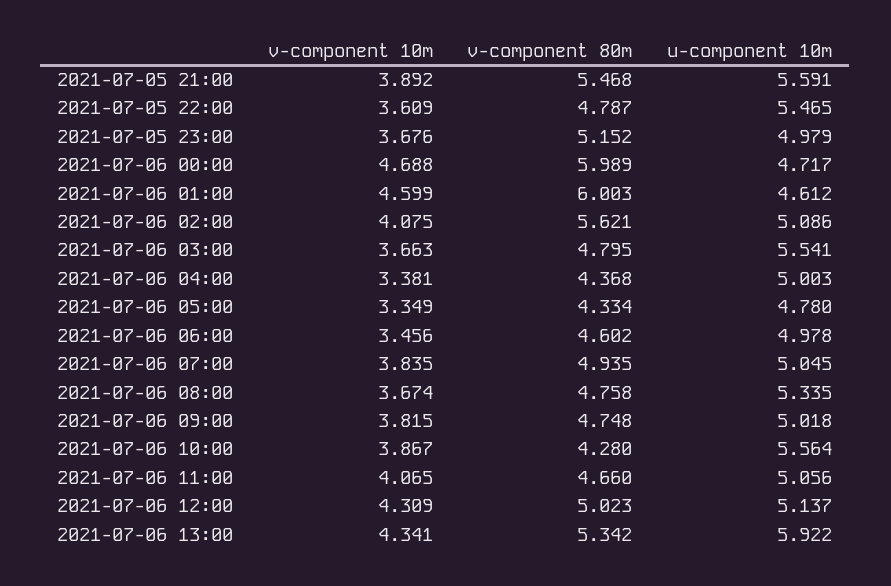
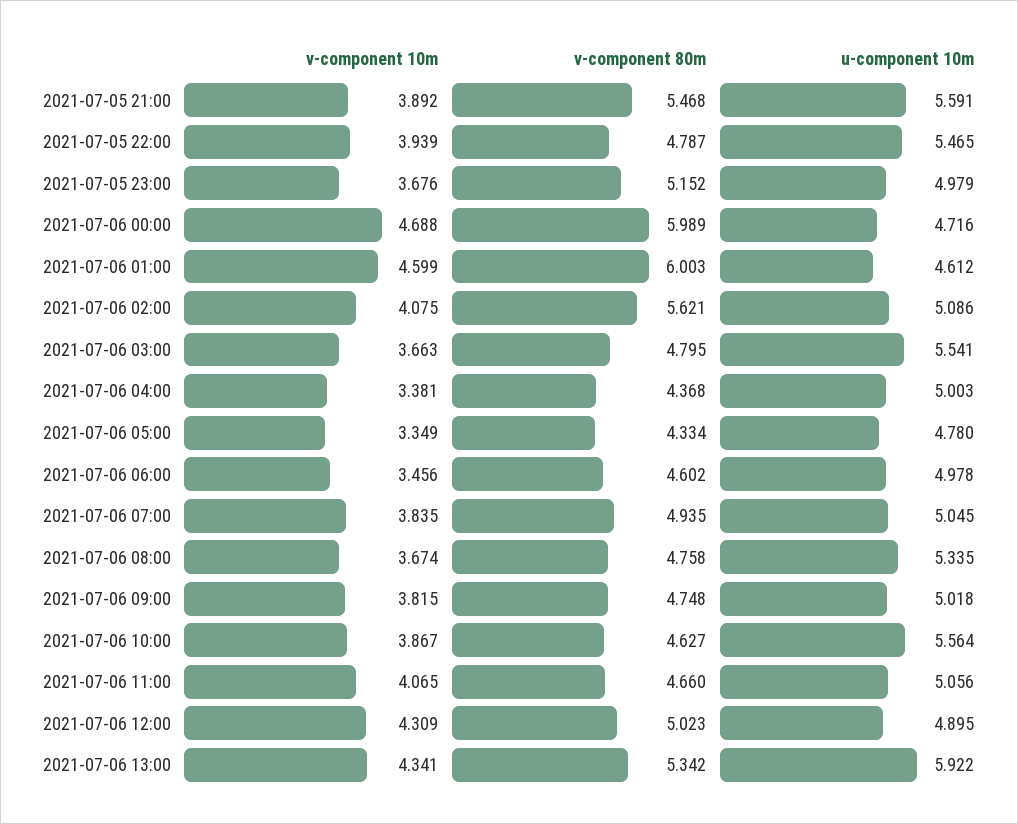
  {
    "v-component 10m": {
      "2021-07-05 21:00": 3.892,
-     "2021-07-05 22:00": 3.609,
+     "2021-07-05 22:00": 3.939,
      "2021-07-05 23:00": 3.676,
      "2021-07-06 00:00": 4.688,
      "2021-07-06 01:00": 4.599,
      "2021-07-06 02:00": 4.075,
      "2021-07-06 03:00": 3.663,
      "2021-07-06 04:00": 3.381,
      "2021-07-06 05:00": 3.349,
      "2021-07-06 06:00": 3.456,
      "2021-07-06 07:00": 3.835,
      "2021-07-06 08:00": 3.674,
      "2021-07-06 09:00": 3.815,
      "2021-07-06 10:00": 3.867,
      "2021-07-06 11:00": 4.065,
      "2021-07-06 12:00": 4.309,
      "2021-07-06 13:00": 4.341
    },
    "v-component 80m": {
      "2021-07-05 21:00": 5.468,
      "2021-07-05 22:00": 4.787,
      "2021-07-05 23:00": 5.152,
      "2021-07-06 00:00": 5.989,
      "2021-07-06 01:00": 6.003,
      "2021-07-06 02:00": 5.621,
      "2021-07-06 03:00": 4.795,
      "2021-07-06 04:00": 4.368,
      "2021-07-06 05:00": 4.334,
      "2021-07-06 06:00": 4.602,
      "2021-07-06 07:00": 4.935,
      "2021-07-06 08:00": 4.758,
      "2021-07-06 09:00": 4.748,
-     "2021-07-06 10:00": 4.28,
+     "2021-07-06 10:00": 4.627,
      "2021-07-06 11:00": 4.66,
      "2021-07-06 12:00": 5.023,
      "2021-07-06 13:00": 5.342
    },
    "u-component 10m": {
      "2021-07-05 21:00": 5.591,
      "2021-07-05 22:00": 5.465,
      "2021-07-05 23:00": 4.979,
-     "2021-07-06 00:00": 4.717,
+     "2021-07-06 00:00": 4.716,
      "2021-07-06 01:00": 4.612,
      "2021-07-06 02:00": 5.086,
      "2021-07-06 03:00": 5.541,
      "2021-07-06 04:00": 5.003,
      "2021-07-06 05:00": 4.78,
      "2021-07-06 06:00": 4.978,
      "2021-07-06 07:00": 5.045,
      "2021-07-06 08:00": 5.335,
      "2021-07-06 09:00": 5.018,
      "2021-07-06 10:00": 5.564,
      "2021-07-06 11:00": 5.056,
-     "2021-07-06 12:00": 5.137,
+     "2021-07-06 12:00": 4.895,
      "2021-07-06 13:00": 5.922
    }
  }

